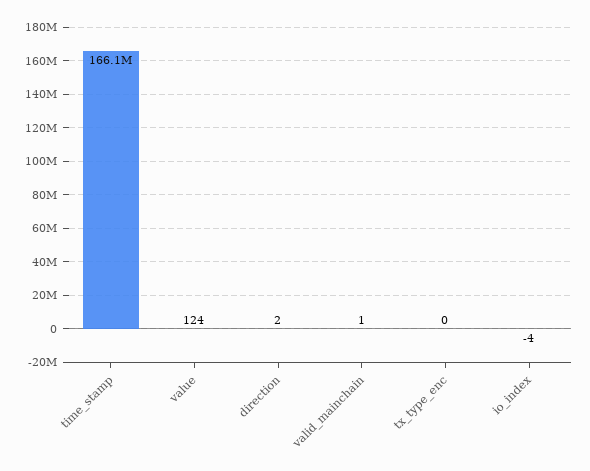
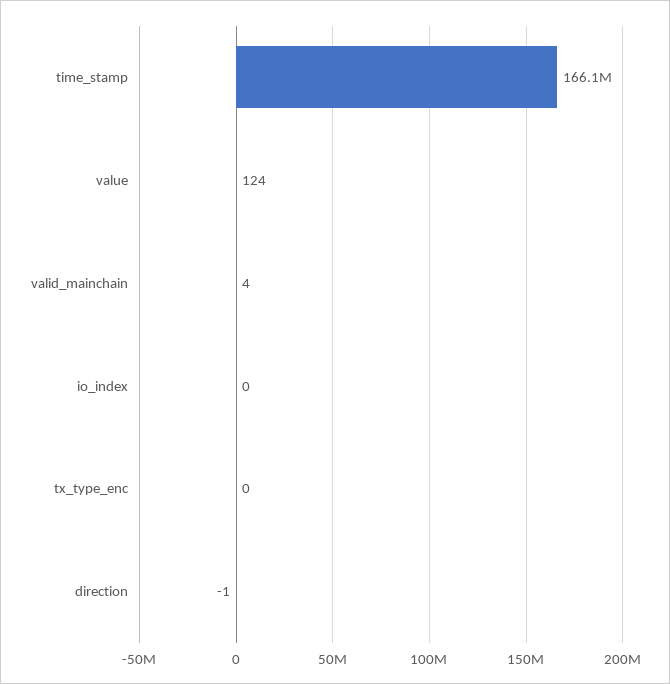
  {
    "time_stamp": 166100000,
    "value": 124,
-   "direction": 2,
+   "direction": -1,
-   "valid_mainchain": 1,
+   "valid_mainchain": 4,
    "tx_type_enc": 0,
-   "io_index": -4
+   "io_index": 0
  }

